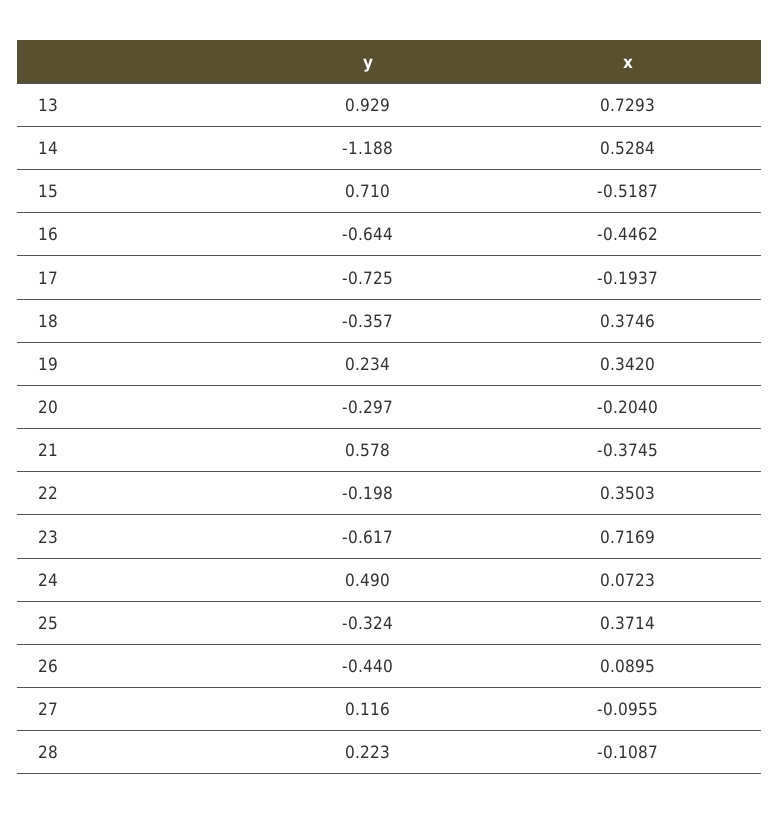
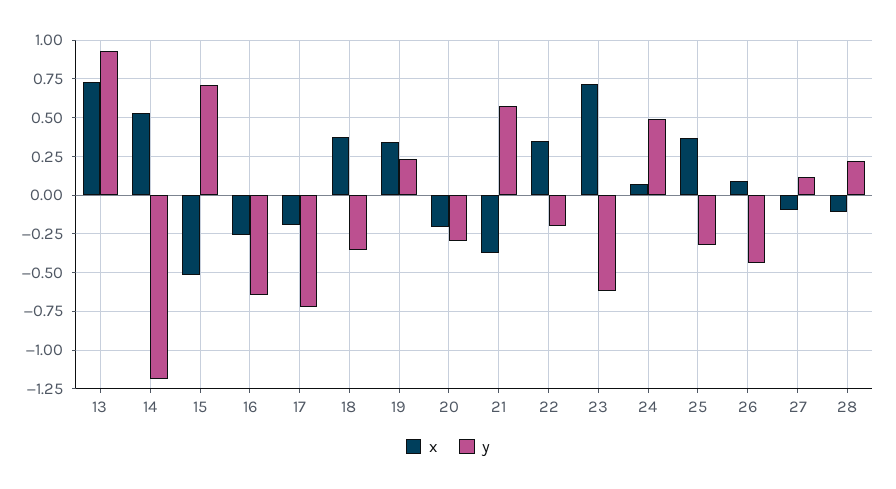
  {
    "y": {
      "13": 0.929,
      "14": -1.188,
      "15": 0.71,
      "16": -0.644,
      "17": -0.725,
      "18": -0.357,
      "19": 0.234,
      "20": -0.297,
      "21": 0.578,
      "22": -0.198,
      "23": -0.617,
      "24": 0.49,
      "25": -0.324,
      "26": -0.44,
      "27": 0.116,
      "28": 0.223
    },
    "x": {
      "13": 0.7293,
      "14": 0.5284,
      "15": -0.5187,
-     "16": -0.4462,
+     "16": -0.25,
      "17": -0.1937,
      "18": 0.3746,
      "19": 0.342,
      "20": -0.204,
      "21": -0.3745,
      "22": 0.3503,
      "23": 0.7169,
      "24": 0.0723,
      "25": 0.3714,
      "26": 0.0895,
      "27": -0.0955,
      "28": -0.1087
    }
  }

